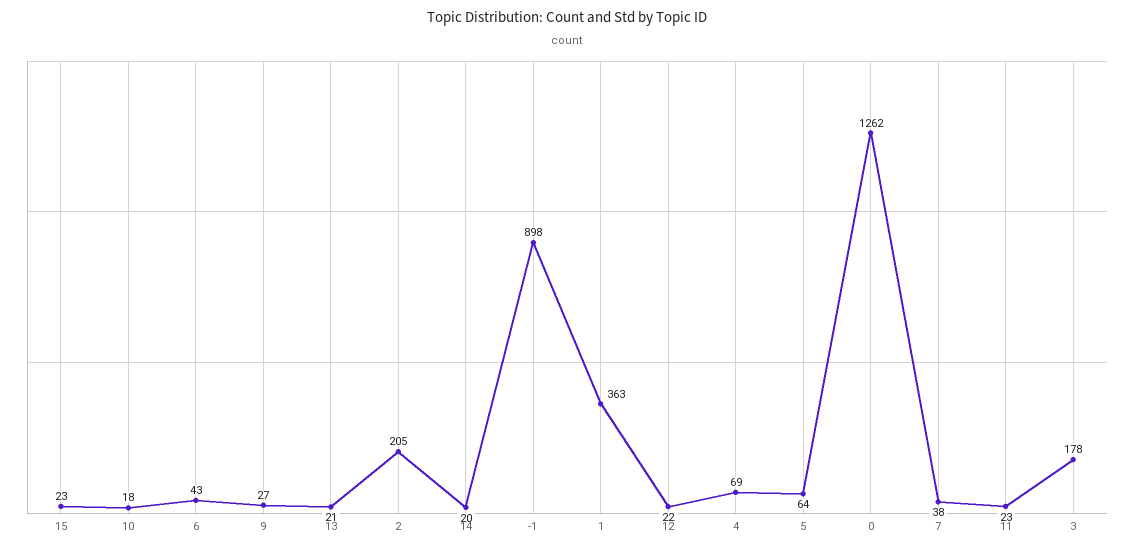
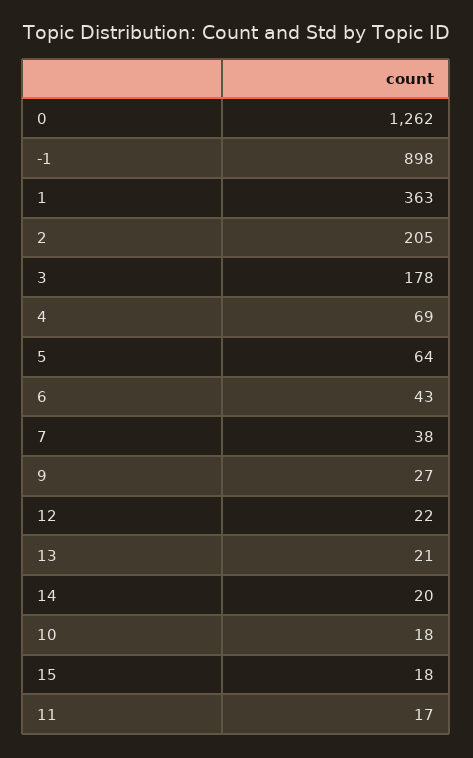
  {
-   "15": 23,
+   "15": 18,
    "10": 18,
    "6": 43,
    "9": 27,
    "13": 21,
    "2": 205,
    "14": 20,
    "-1": 898,
    "1": 363,
    "12": 22,
    "4": 69,
    "5": 64,
    "0": 1262,
    "7": 38,
-   "11": 23,
+   "11": 17,
    "3": 178
  }

